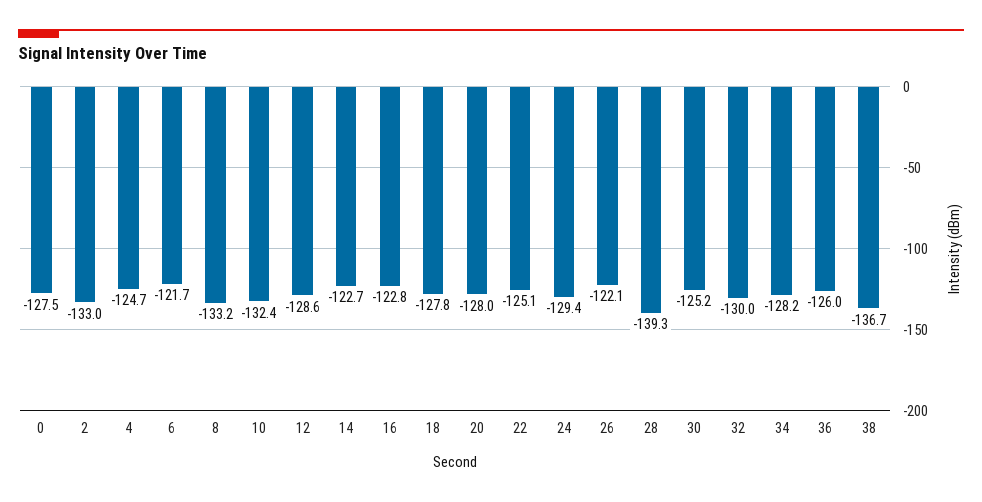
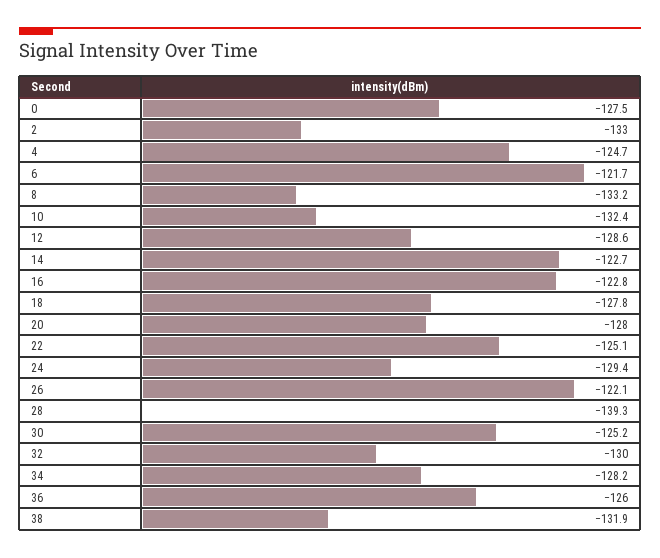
  {
    "0": -127.5,
    "2": -133,
    "4": -124.7,
    "6": -121.7,
    "8": -133.2,
    "10": -132.4,
    "12": -128.6,
    "14": -122.7,
    "16": -122.8,
    "18": -127.8,
    "20": -128,
    "22": -125.1,
    "24": -129.4,
    "26": -122.1,
    "28": -139.3,
    "30": -125.2,
    "32": -130,
    "34": -128.2,
    "36": -126,
-   "38": -136.7
+   "38": -131.9
  }

